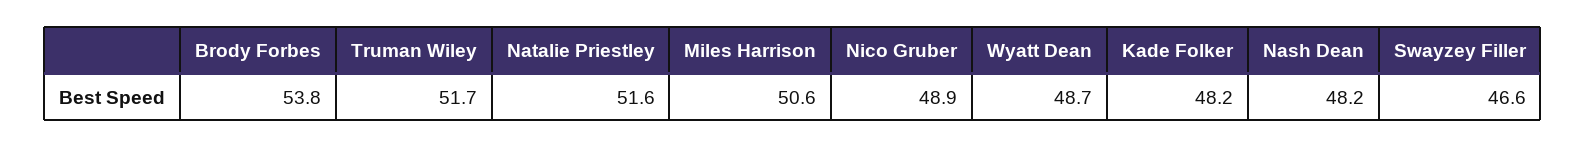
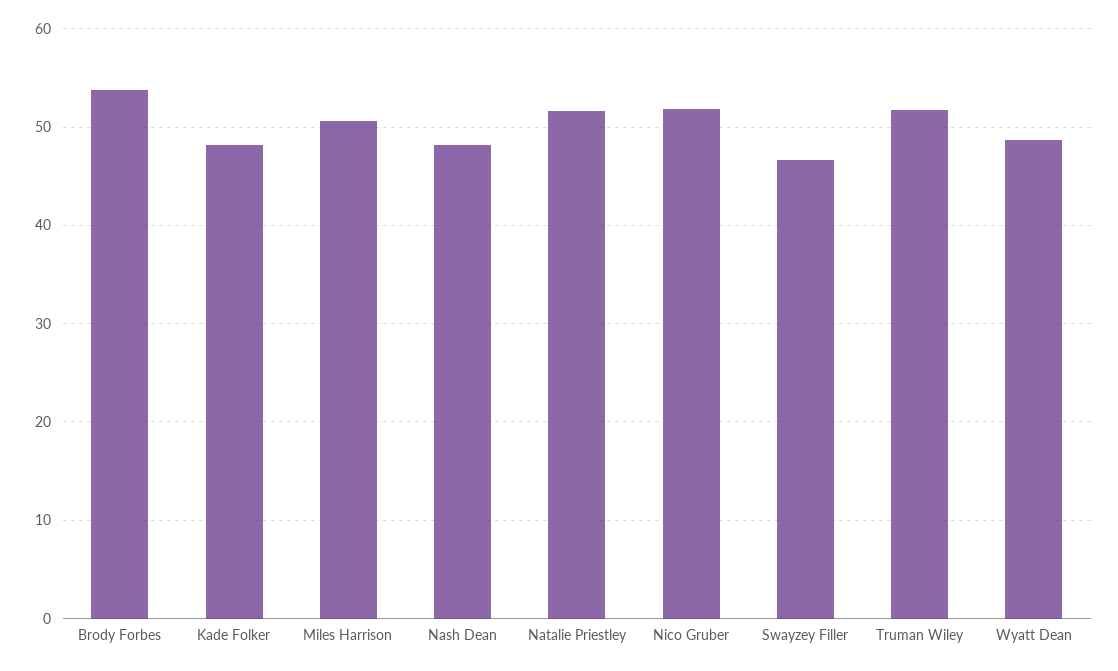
  {
    "Brody Forbes": 53.8,
    "Truman Wiley": 51.7,
    "Natalie Priestley": 51.6,
    "Miles Harrison": 50.6,
-   "Nico Gruber": 48.9,
+   "Nico Gruber": 52,
    "Wyatt Dean": 48.7,
    "Kade Folker": 48.2,
    "Nash Dean": 48.2,
    "Swayzey Filler": 46.6
  }

